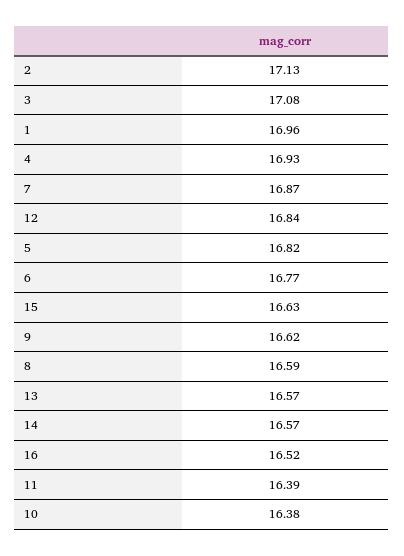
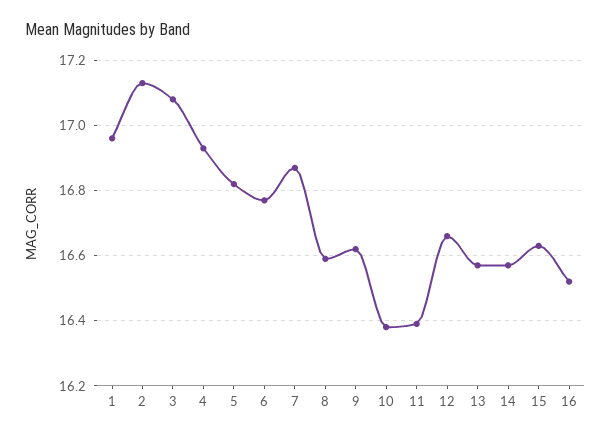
  {
    "2": 17.13,
    "3": 17.08,
    "1": 16.96,
    "4": 16.93,
    "7": 16.87,
-   "12": 16.84,
+   "12": 16.65,
    "5": 16.82,
    "6": 16.77,
    "15": 16.63,
    "9": 16.62,
    "8": 16.59,
    "13": 16.57,
    "14": 16.57,
    "16": 16.52,
    "11": 16.39,
    "10": 16.38
  }

